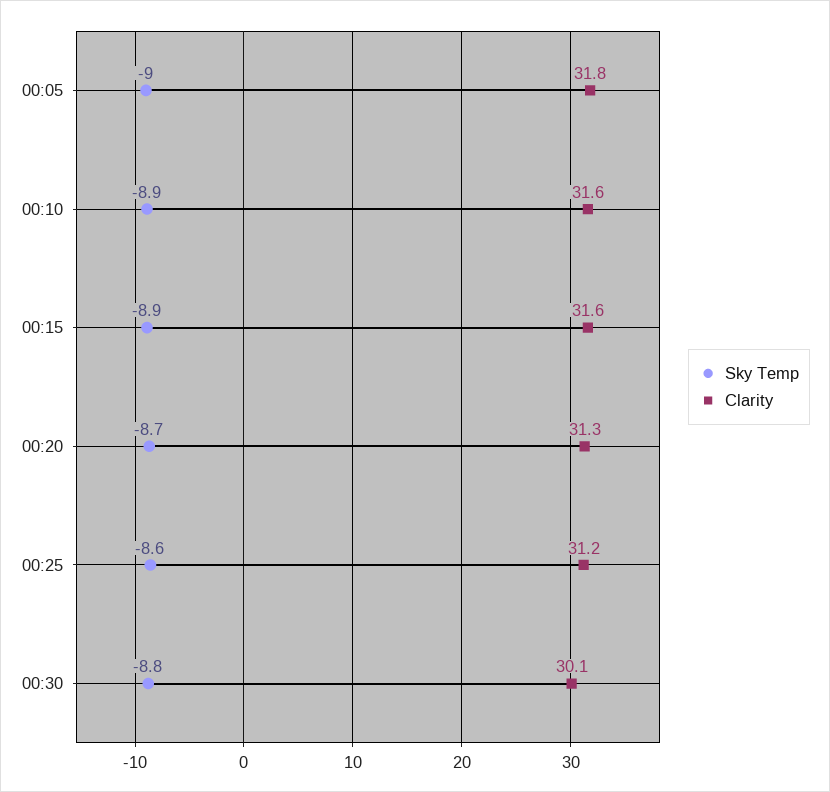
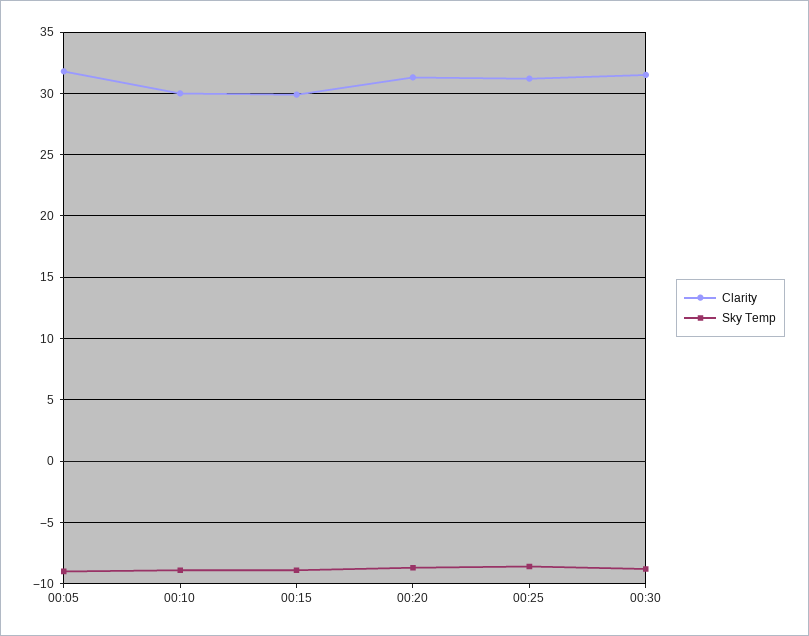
  {
    "Sky Temp": {
      "00:05": -9,
      "00:10": -8.9,
      "00:15": -8.9,
      "00:20": -8.7,
      "00:25": -8.6,
      "00:30": -8.8
    },
    "Clarity": {
      "00:05": 31.8,
-     "00:10": 31.6,
+     "00:10": 30,
-     "00:15": 31.6,
+     "00:15": 30,
      "00:20": 31.3,
      "00:25": 31.2,
-     "00:30": 30.1
+     "00:30": 31.5
    }
  }

